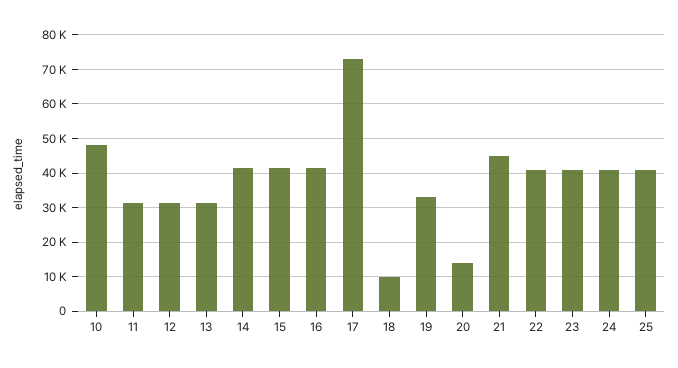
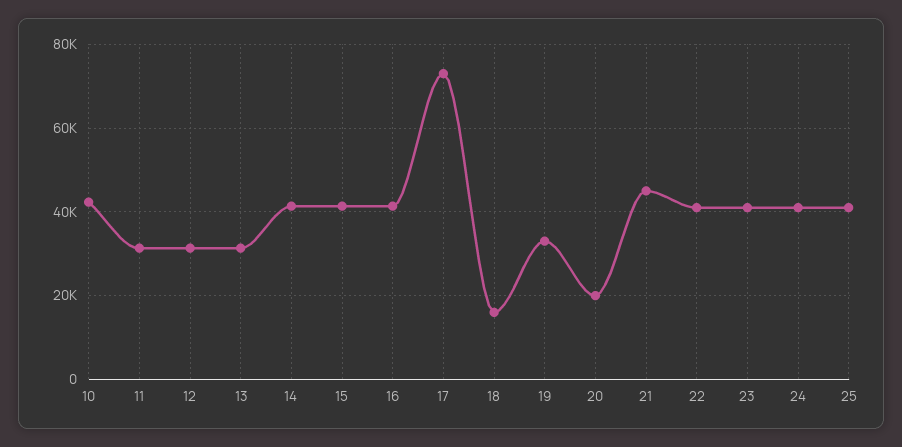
  {
-   "10": 48000,
+   "10": 42000,
    "11": 32000,
    "12": 32000,
    "13": 32000,
    "14": 42000,
    "15": 42000,
    "16": 42000,
    "17": 74000,
-   "18": 10000,
+   "18": 16000,
    "19": 34000,
-   "20": 14000,
+   "20": 20000,
    "21": 46000,
    "22": 42000,
    "23": 42000,
    "24": 42000,
    "25": 42000
  }

